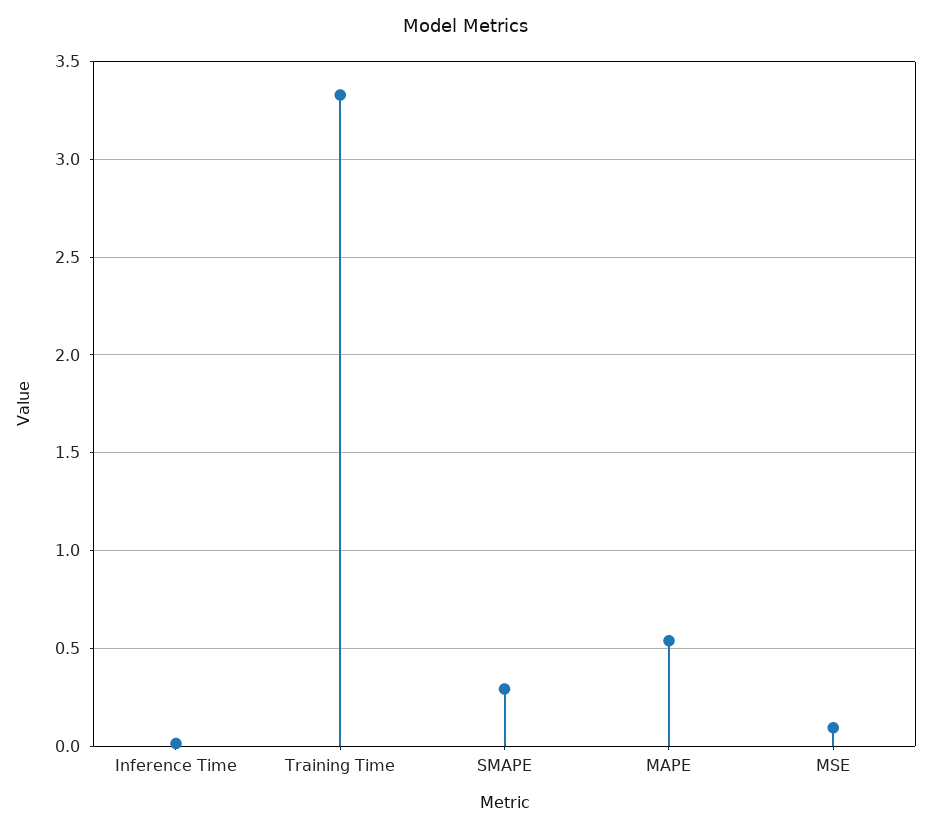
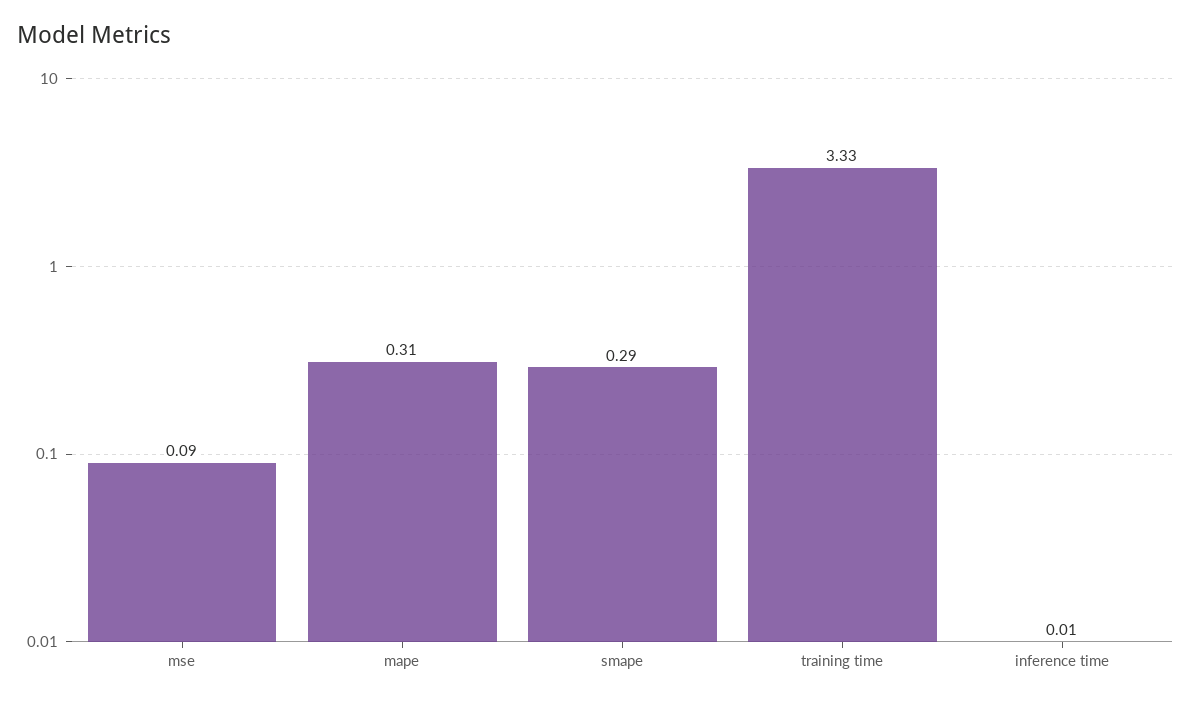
  {
    "Inference Time": 0.01,
    "Training Time": 3.33,
    "SMAPE": 0.29,
-   "MAPE": 0.55,
+   "MAPE": 0.31,
    "MSE": 0.09
  }

